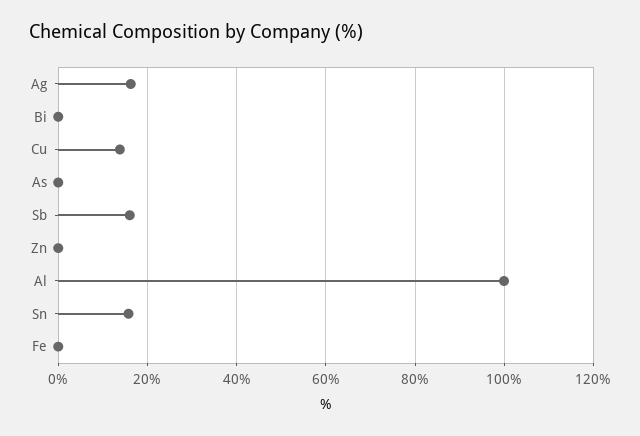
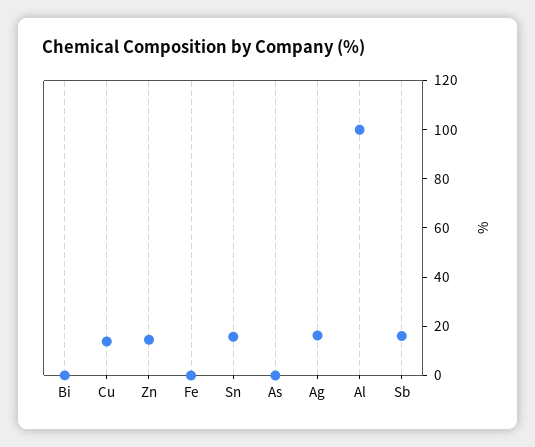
  {
    "Ag": 16,
    "Bi": 0,
    "Cu": 14,
    "As": 0,
    "Sb": 16,
-   "Zn": 0,
+   "Zn": 15,
    "Al": 100,
    "Sn": 16,
    "Fe": 0
  }

